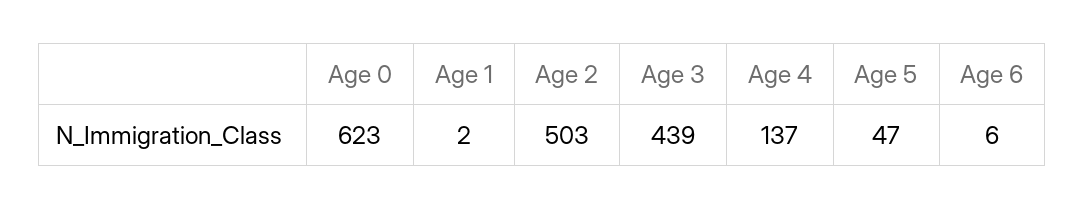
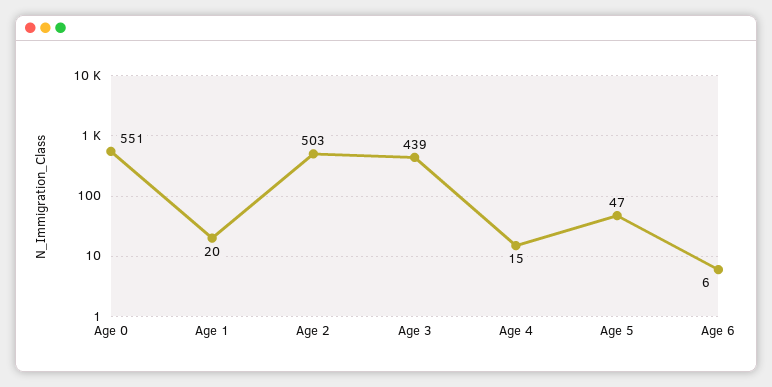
  {
-   "Age 0": 623,
+   "Age 0": 551,
-   "Age 1": 2,
+   "Age 1": 20,
    "Age 2": 503,
    "Age 3": 439,
-   "Age 4": 137,
+   "Age 4": 15,
    "Age 5": 47,
    "Age 6": 6
  }

